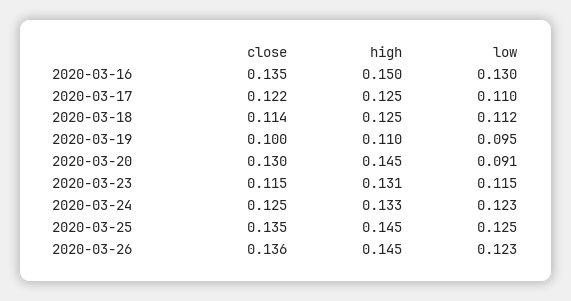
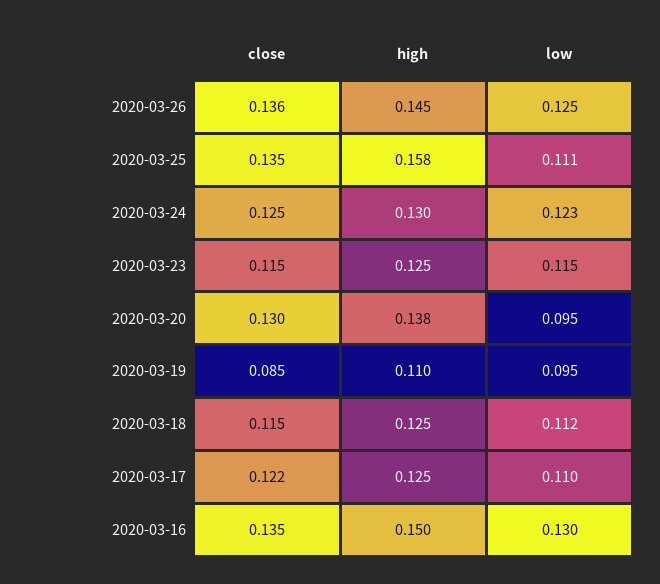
  {
    "close": {
      "2020-03-16": 0.135,
      "2020-03-17": 0.122,
-     "2020-03-18": 0.114,
+     "2020-03-18": 0.115,
-     "2020-03-19": 0.1,
+     "2020-03-19": 0.085,
      "2020-03-20": 0.13,
      "2020-03-23": 0.115,
      "2020-03-24": 0.125,
      "2020-03-25": 0.135,
      "2020-03-26": 0.136
    },
    "high": {
      "2020-03-16": 0.15,
      "2020-03-17": 0.125,
      "2020-03-18": 0.125,
      "2020-03-19": 0.11,
-     "2020-03-20": 0.145,
+     "2020-03-20": 0.138,
-     "2020-03-23": 0.131,
+     "2020-03-23": 0.125,
-     "2020-03-24": 0.133,
+     "2020-03-24": 0.13,
-     "2020-03-25": 0.145,
+     "2020-03-25": 0.158,
      "2020-03-26": 0.145
    },
    "low": {
      "2020-03-16": 0.13,
      "2020-03-17": 0.11,
      "2020-03-18": 0.112,
      "2020-03-19": 0.095,
-     "2020-03-20": 0.091,
+     "2020-03-20": 0.095,
      "2020-03-23": 0.115,
      "2020-03-24": 0.123,
-     "2020-03-25": 0.125,
+     "2020-03-25": 0.111,
-     "2020-03-26": 0.123
+     "2020-03-26": 0.125
    }
  }

